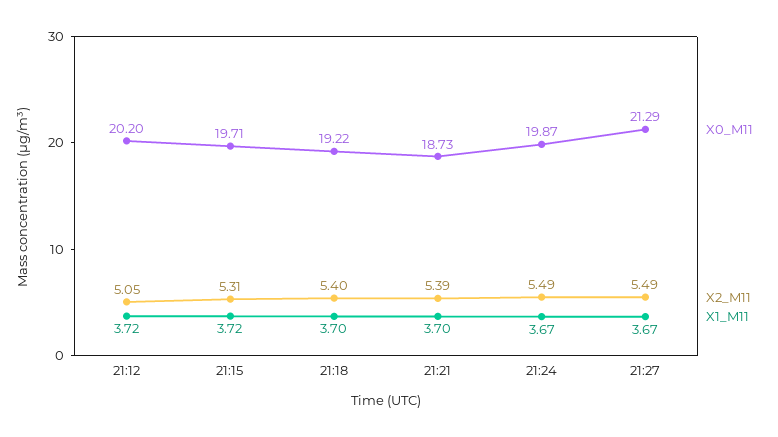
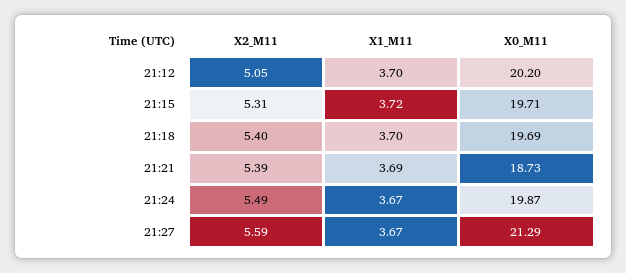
  {
    "X0_M11": {
      "21:12": 20.2,
      "21:15": 19.71,
-     "21:18": 19.22,
+     "21:18": 19.69,
      "21:21": 18.73,
      "21:24": 19.87,
      "21:27": 21.29
    },
    "X2_M11": {
      "21:12": 5.05,
      "21:15": 5.31,
      "21:18": 5.4,
      "21:21": 5.39,
      "21:24": 5.49,
-     "21:27": 5.49
+     "21:27": 5.59
    },
    "X1_M11": {
-     "21:12": 3.72,
+     "21:12": 3.7,
      "21:15": 3.72,
      "21:18": 3.7,
-     "21:21": 3.7,
+     "21:21": 3.69,
      "21:24": 3.67,
      "21:27": 3.67
    }
  }

